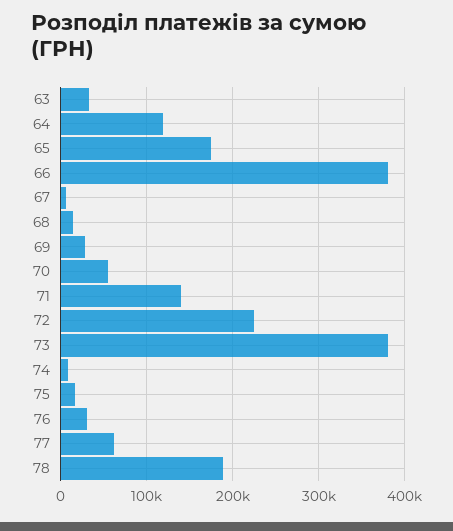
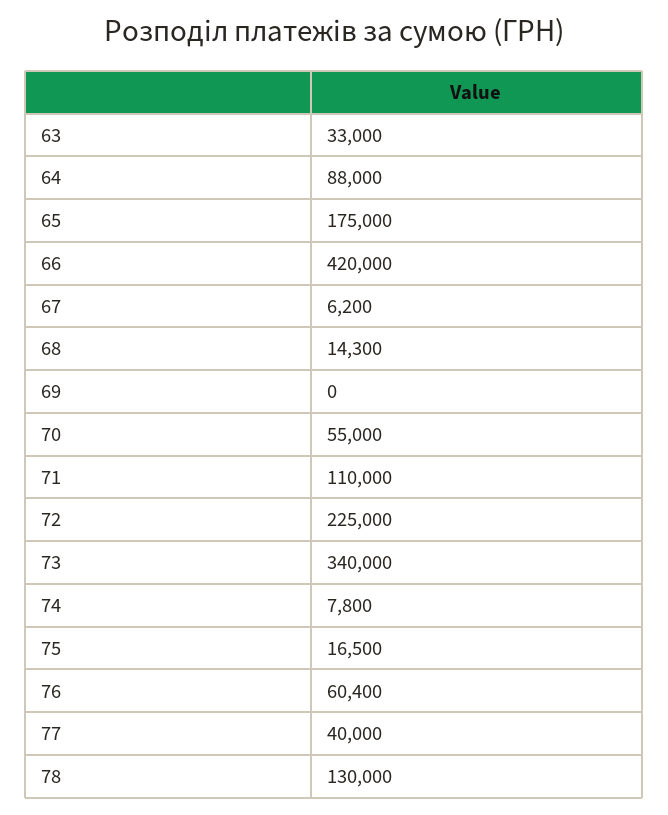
  {
    "63": 33000,
-   "64": 120000,
+   "64": 88000,
    "65": 175000,
-   "66": 380000,
+   "66": 420000,
    "67": 6200,
    "68": 14300,
-   "69": 30000,
+   "69": 0,
    "70": 55000,
-   "71": 140000,
+   "71": 110000,
    "72": 225000,
-   "73": 380000,
+   "73": 340000,
    "74": 7800,
    "75": 16500,
-   "76": 30000,
+   "76": 60400,
-   "77": 60000,
+   "77": 40000,
-   "78": 190000
+   "78": 130000
  }

